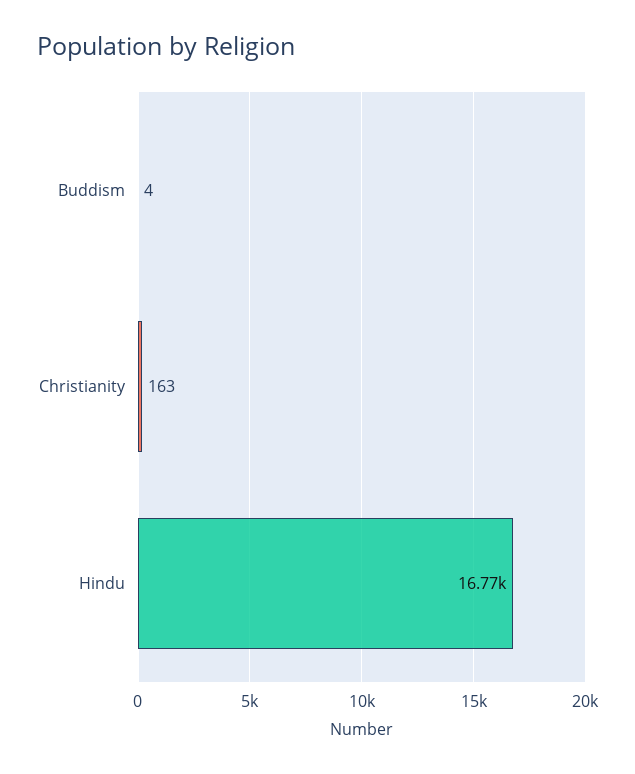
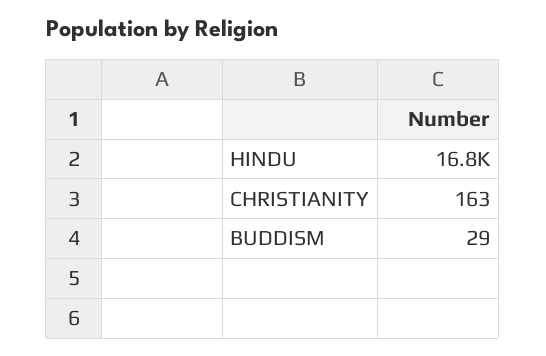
  {
-   "Buddism": 4,
+   "Buddism": 29,
    "Christianity": 163,
    "Hindu": 16770
  }

